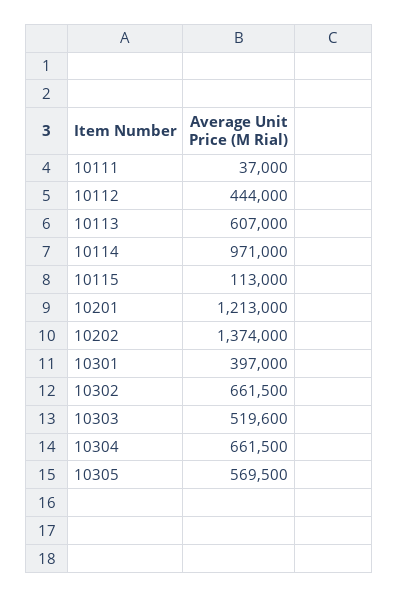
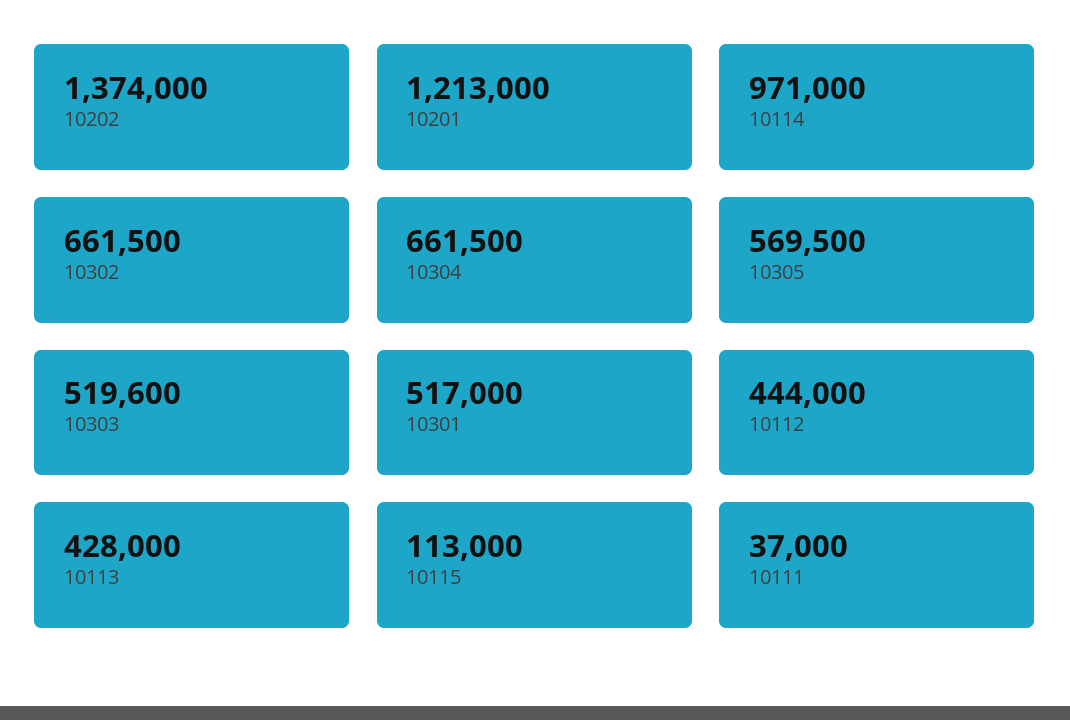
  {
    "10111": 37000,
    "10112": 444000,
-   "10113": 607000,
+   "10113": 428000,
    "10114": 971000,
    "10115": 113000,
    "10201": 1213000,
    "10202": 1374000,
-   "10301": 397000,
+   "10301": 517000,
    "10302": 661500,
    "10303": 519600,
    "10304": 661500,
    "10305": 569500
  }

